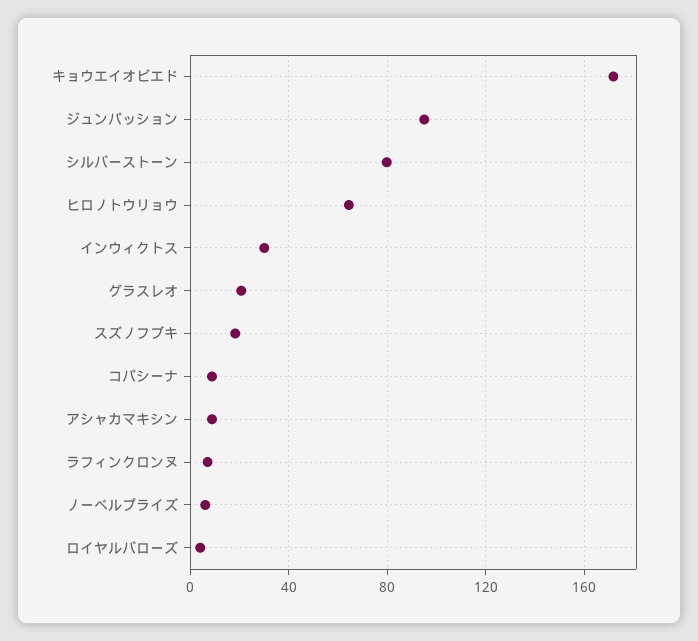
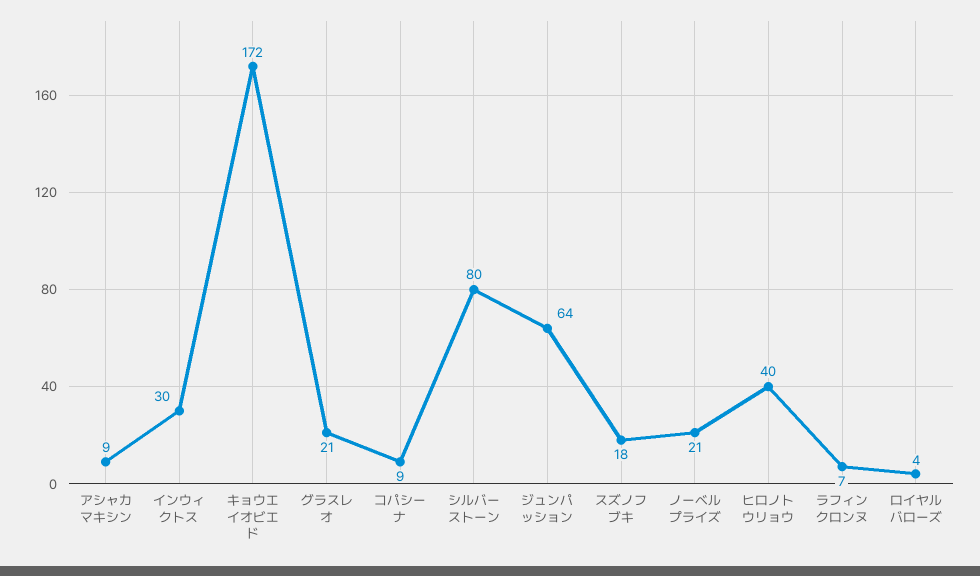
  {
    "キョウエイオビエド": 172,
-   "ジュンパッション": 95,
+   "ジュンパッション": 64,
    "シルバーストーン": 80,
-   "ヒロノトウリョウ": 65,
+   "ヒロノトウリョウ": 40,
    "インウィクトス": 30,
    "グラスレオ": 21,
    "スズノフブキ": 18,
    "コパシーナ": 9,
    "アシャカマキシン": 9,
    "ラフィンクロンヌ": 7,
-   "ノーベルプライズ": 5,
+   "ノーベルプライズ": 21,
    "ロイヤルバローズ": 4
  }

